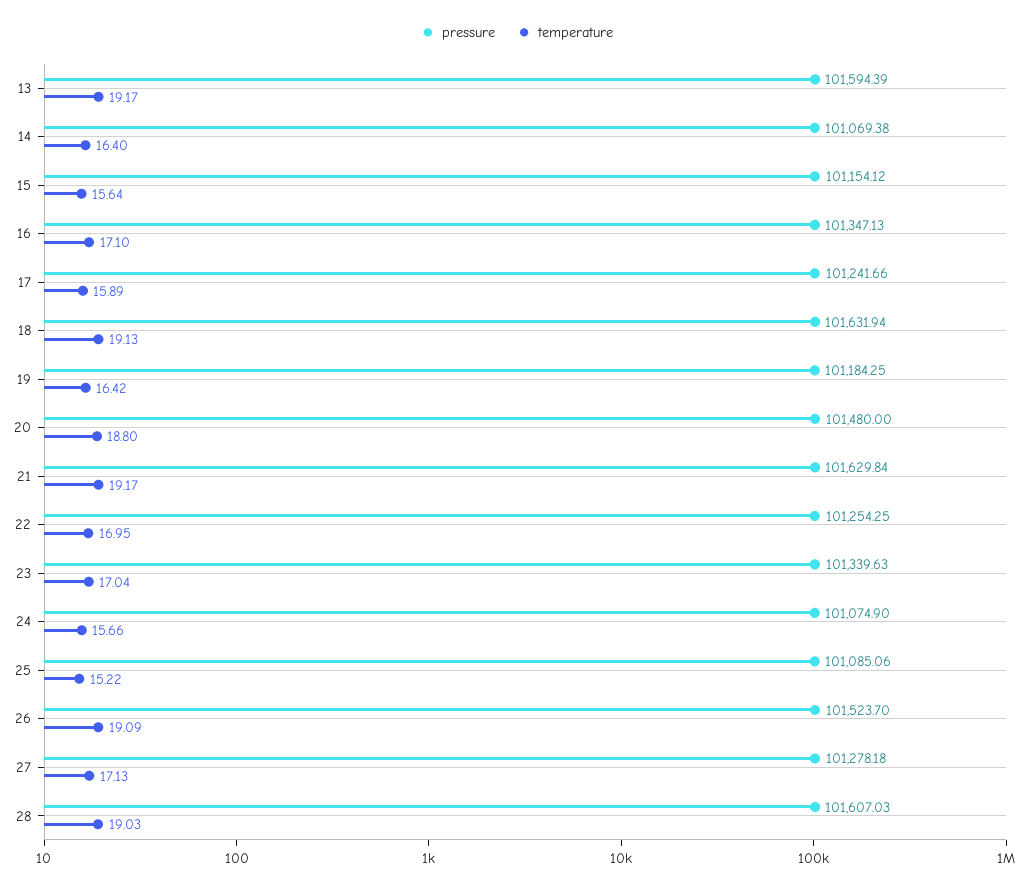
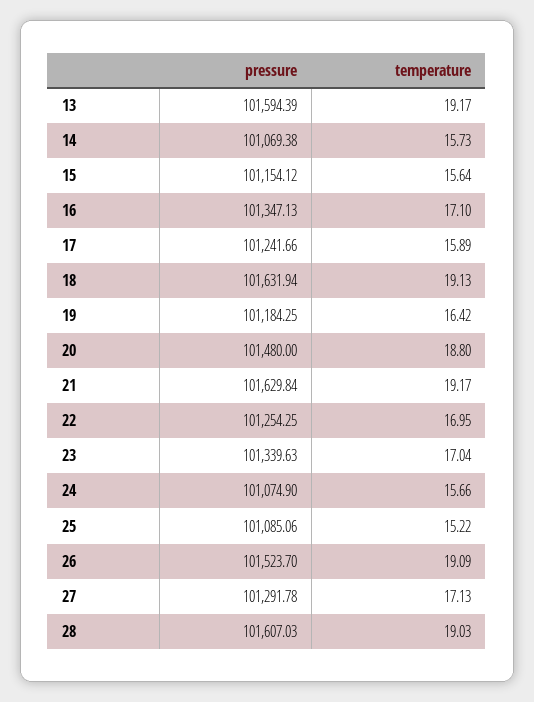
  {
    "pressure": {
      "13": 101594.39,
      "14": 101069.38,
      "15": 101154.12,
      "16": 101347.13,
      "17": 101241.66,
      "18": 101631.94,
      "19": 101184.25,
      "20": 101480,
      "21": 101629.84,
      "22": 101254.25,
      "23": 101339.63,
      "24": 101074.9,
      "25": 101085.06,
      "26": 101523.7,
-     "27": 101278.18,
+     "27": 101291.78,
      "28": 101607.03
    },
    "temperature": {
      "13": 19.17,
-     "14": 16.4,
+     "14": 15.73,
      "15": 15.64,
      "16": 17.1,
      "17": 15.89,
      "18": 19.13,
      "19": 16.42,
      "20": 18.8,
      "21": 19.17,
      "22": 16.95,
      "23": 17.04,
      "24": 15.66,
      "25": 15.22,
      "26": 19.09,
      "27": 17.13,
      "28": 19.03
    }
  }

